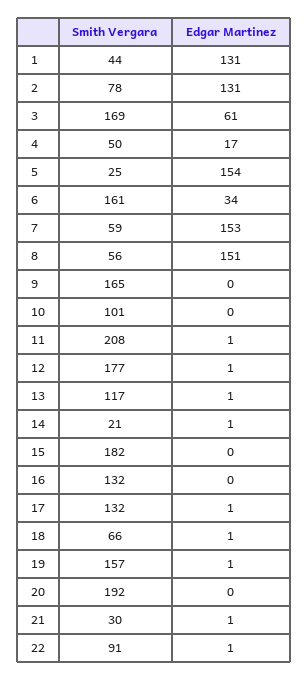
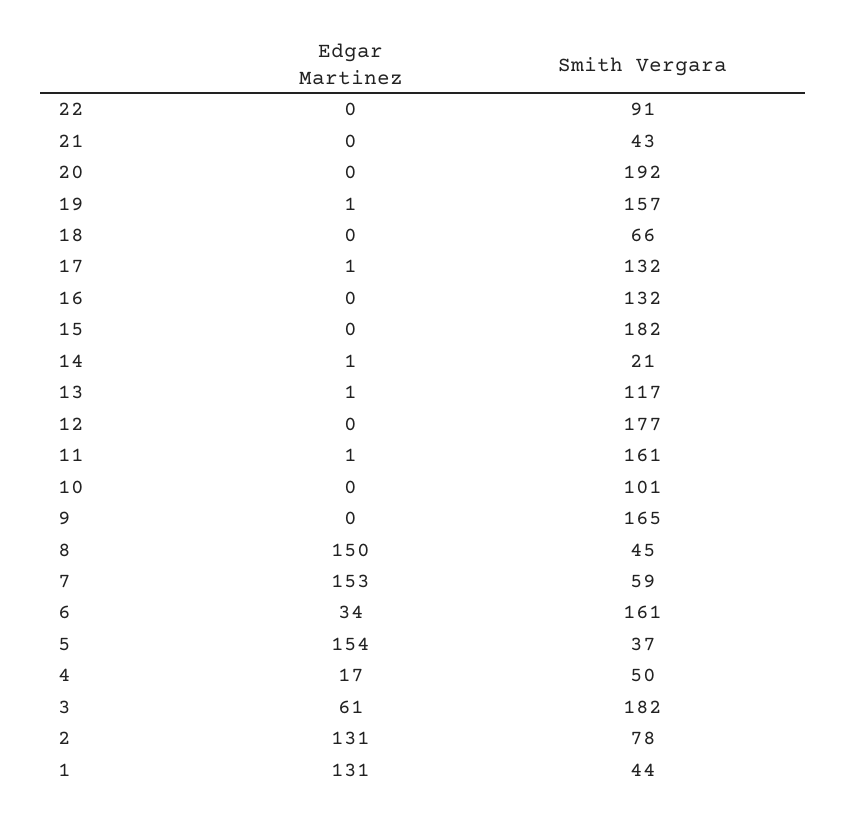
  {
    "Smith Vergara": {
      "1": 44,
      "2": 78,
-     "3": 169,
+     "3": 182,
      "4": 50,
-     "5": 25,
+     "5": 37,
      "6": 161,
      "7": 59,
-     "8": 56,
+     "8": 45,
      "9": 165,
      "10": 101,
-     "11": 208,
+     "11": 161,
      "12": 177,
      "13": 117,
      "14": 21,
      "15": 182,
      "16": 132,
      "17": 132,
      "18": 66,
      "19": 157,
      "20": 192,
-     "21": 30,
+     "21": 43,
      "22": 91
    },
    "Edgar Martinez": {
      "1": 131,
      "2": 131,
      "3": 61,
      "4": 17,
      "5": 154,
      "6": 34,
      "7": 153,
-     "8": 151,
+     "8": 150,
      "9": 0,
      "10": 0,
      "11": 1,
-     "12": 1,
+     "12": 0,
      "13": 1,
      "14": 1,
      "15": 0,
      "16": 0,
      "17": 1,
-     "18": 1,
+     "18": 0,
      "19": 1,
      "20": 0,
-     "21": 1,
+     "21": 0,
-     "22": 1
+     "22": 0
    }
  }

